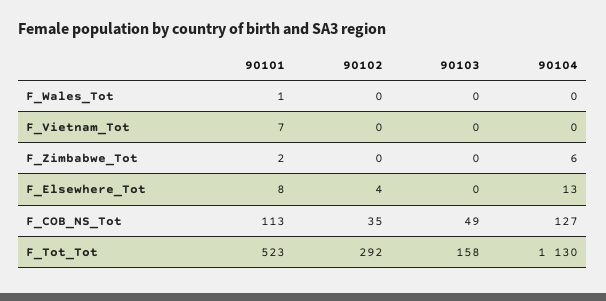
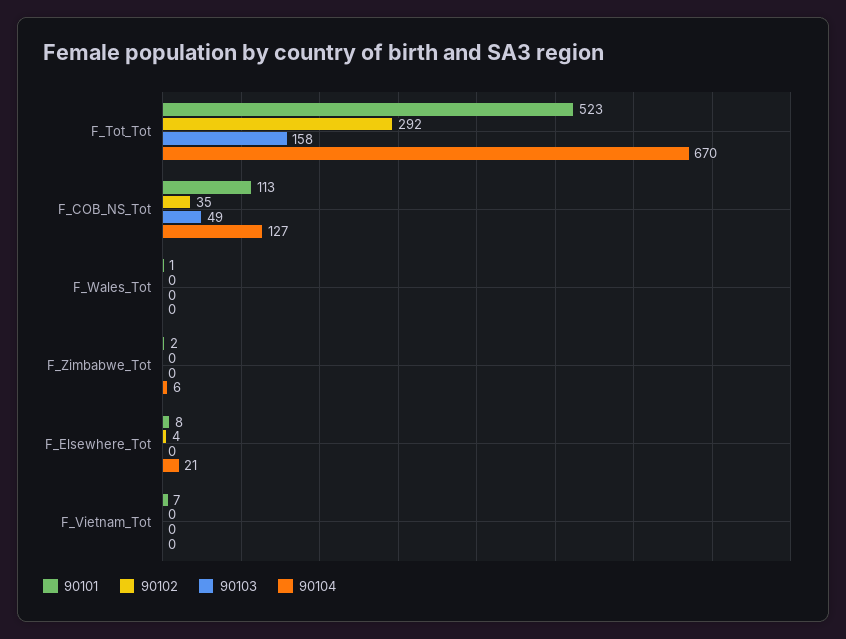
  {
    "90101": {
      "F_Wales_Tot": 1,
      "F_Vietnam_Tot": 7,
      "F_Zimbabwe_Tot": 2,
      "F_Elsewhere_Tot": 8,
      "F_COB_NS_Tot": 113,
      "F_Tot_Tot": 523
    },
    "90102": {
      "F_Wales_Tot": 0,
      "F_Vietnam_Tot": 0,
      "F_Zimbabwe_Tot": 0,
      "F_Elsewhere_Tot": 4,
      "F_COB_NS_Tot": 35,
      "F_Tot_Tot": 292
    },
    "90103": {
      "F_Wales_Tot": 0,
      "F_Vietnam_Tot": 0,
      "F_Zimbabwe_Tot": 0,
      "F_Elsewhere_Tot": 0,
      "F_COB_NS_Tot": 49,
      "F_Tot_Tot": 158
    },
    "90104": {
      "F_Wales_Tot": 0,
      "F_Vietnam_Tot": 0,
      "F_Zimbabwe_Tot": 6,
-     "F_Elsewhere_Tot": 13,
+     "F_Elsewhere_Tot": 21,
      "F_COB_NS_Tot": 127,
-     "F_Tot_Tot": 1130
+     "F_Tot_Tot": 670
    }
  }

